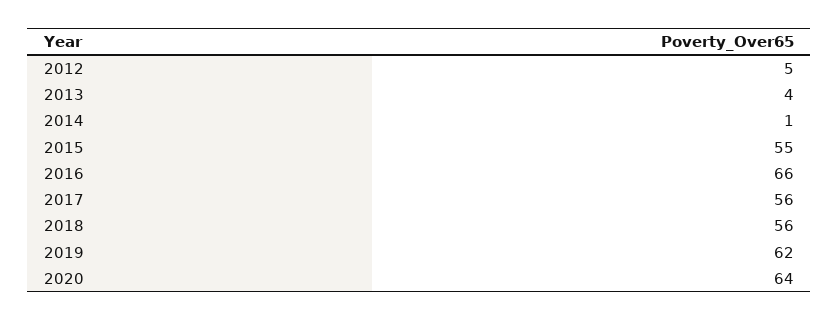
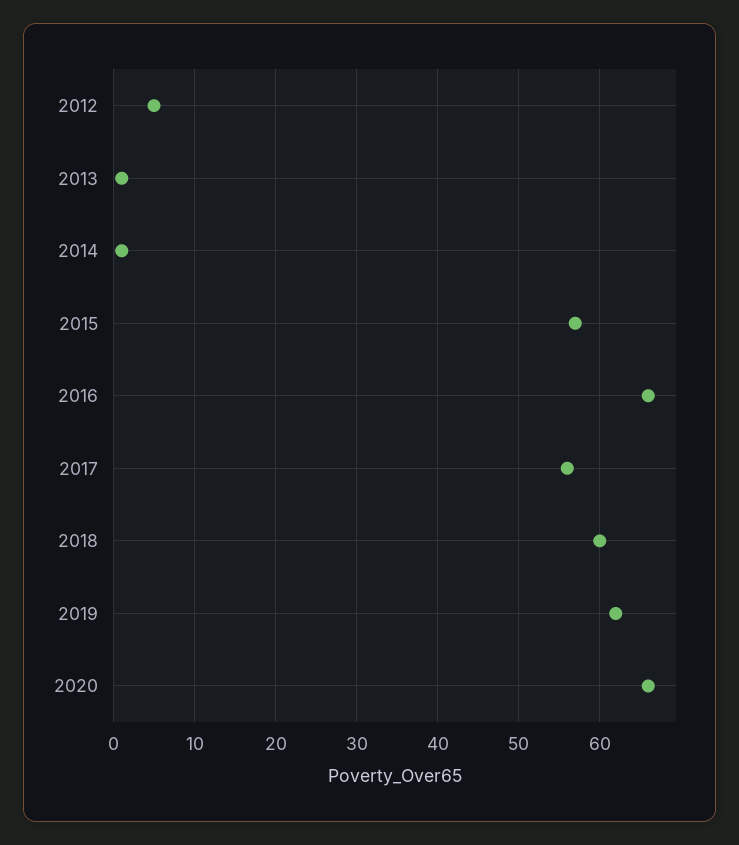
  {
    "2012": 5,
-   "2013": 4,
+   "2013": 1,
    "2014": 1,
-   "2015": 55,
+   "2015": 57,
    "2016": 66,
    "2017": 56,
-   "2018": 56,
+   "2018": 60,
    "2019": 62,
-   "2020": 64
+   "2020": 66
  }

